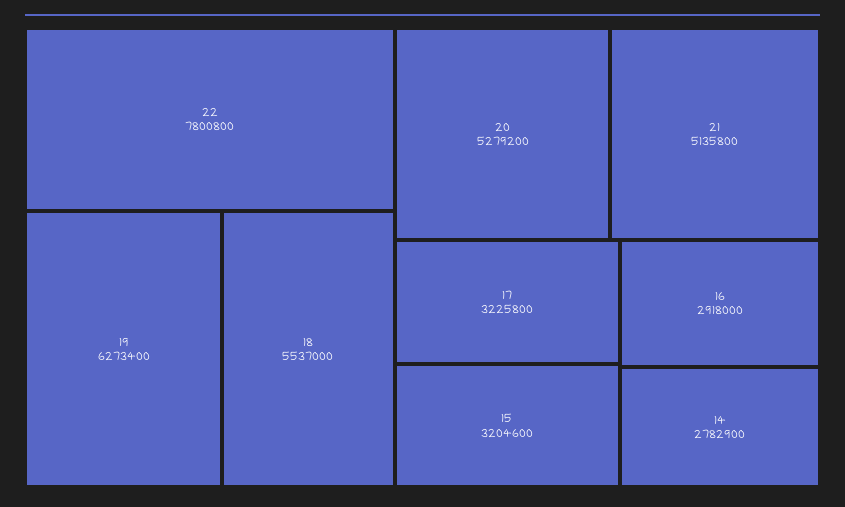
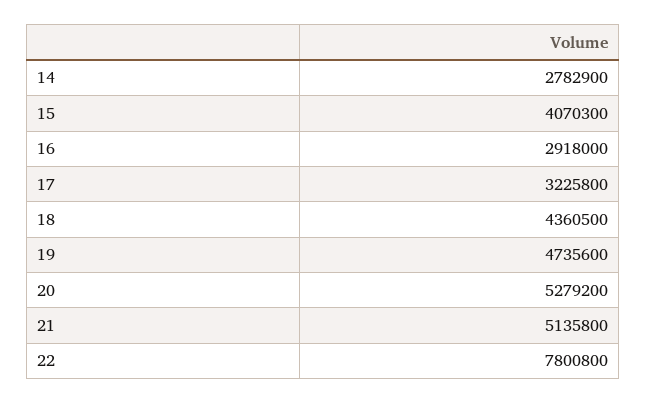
  {
    "22": 7800800,
-   "19": 6273400,
+   "19": 4735600,
-   "18": 5537000,
+   "18": 4360500,
    "20": 5279200,
    "21": 5135800,
    "17": 3225800,
-   "15": 3204600,
+   "15": 4070300,
    "16": 2918000,
    "14": 2782900
  }

